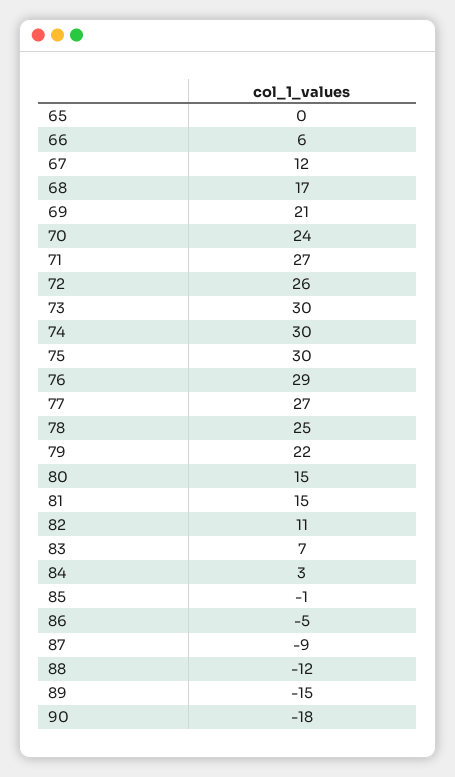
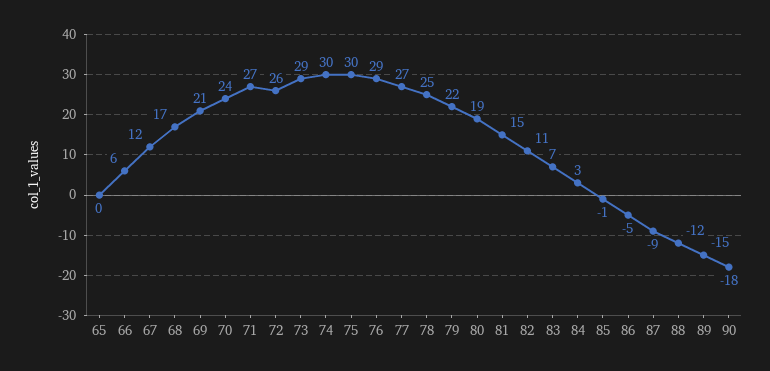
  {
    "65": 0,
    "66": 6,
    "67": 12,
    "68": 17,
    "69": 21,
    "70": 24,
    "71": 27,
    "72": 26,
-   "73": 30,
+   "73": 29,
    "74": 30,
    "75": 30,
    "76": 29,
    "77": 27,
    "78": 25,
    "79": 22,
-   "80": 15,
+   "80": 19,
    "81": 15,
    "82": 11,
    "83": 7,
    "84": 3,
    "85": -1,
    "86": -5,
    "87": -9,
    "88": -12,
    "89": -15,
    "90": -18
  }

